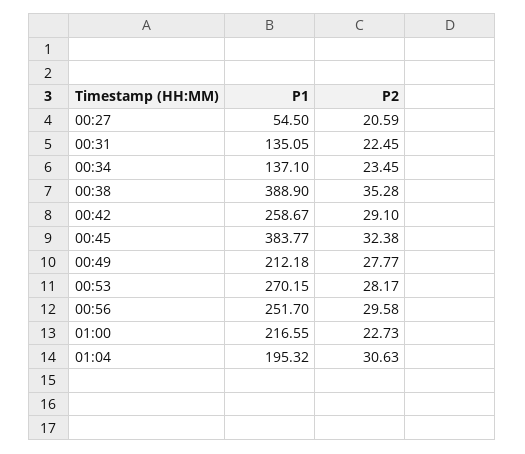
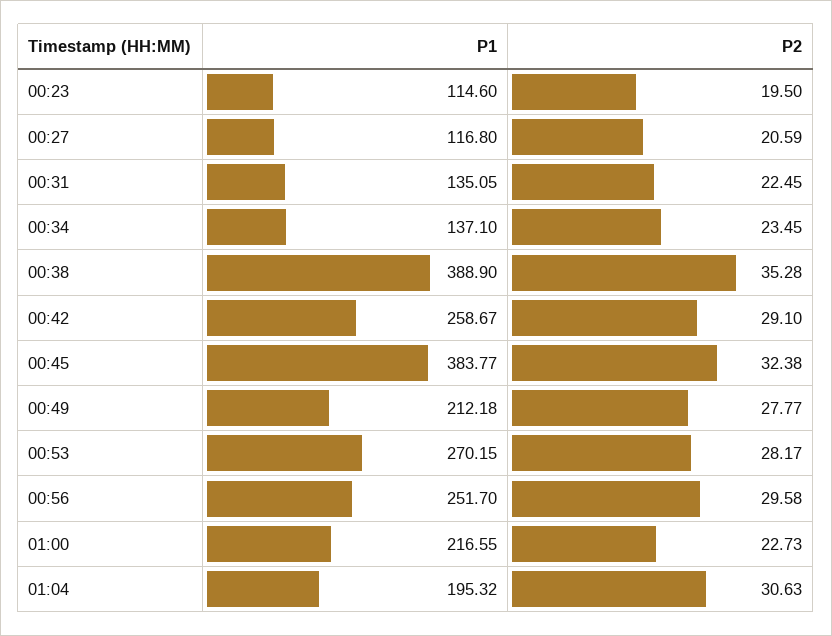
  {
    "P1": {
-     "00:27": 54.5,
+     "00:27": 116.8,
      "00:31": 135.05,
      "00:34": 137.1,
      "00:38": 388.9,
      "00:42": 258.67,
      "00:45": 383.77,
      "00:49": 212.18,
      "00:53": 270.15,
      "00:56": 251.7,
      "01:00": 216.55,
-     "01:04": 195.32
+     "01:04": 195.32,
+     "00:23": 114.6
    },
    "P2": {
      "00:27": 20.59,
      "00:31": 22.45,
      "00:34": 23.45,
      "00:38": 35.28,
      "00:42": 29.1,
      "00:45": 32.38,
      "00:49": 27.77,
      "00:53": 28.17,
      "00:56": 29.58,
      "01:00": 22.73,
-     "01:04": 30.63
+     "01:04": 30.63,
+     "00:23": 19.5
    }
  }

